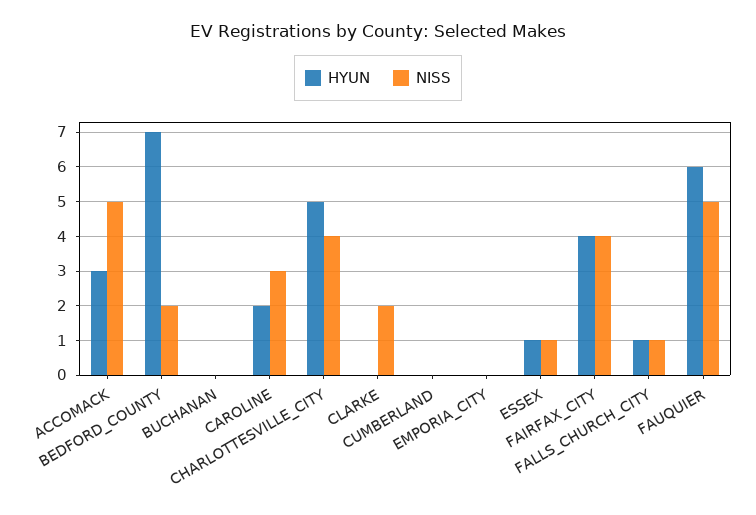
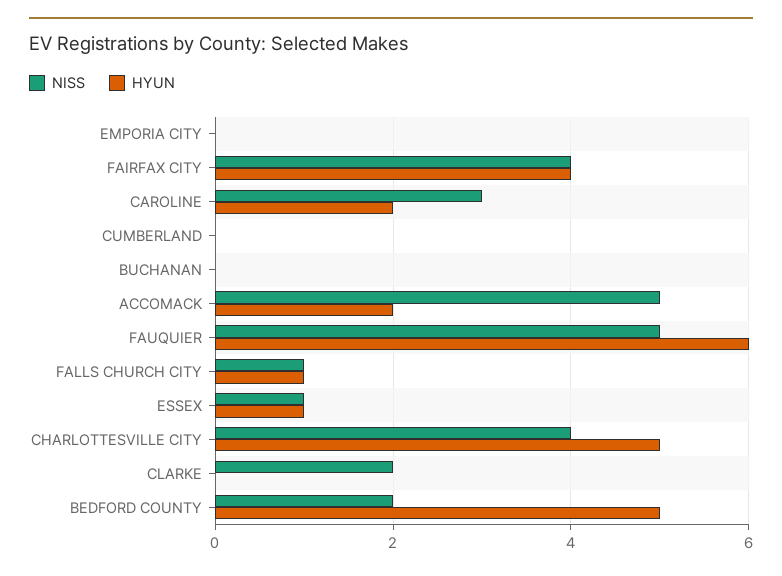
  {
    "HYUN": {
-     "ACCOMACK": 3,
+     "ACCOMACK": 2,
-     "BEDFORD_COUNTY": 7,
+     "BEDFORD_COUNTY": 5,
      "BUCHANAN": 0,
      "CAROLINE": 2,
      "CHARLOTTESVILLE_CITY": 5,
      "CLARKE": 0,
      "CUMBERLAND": 0,
      "EMPORIA_CITY": 0,
      "ESSEX": 1,
      "FAIRFAX_CITY": 4,
      "FALLS_CHURCH_CITY": 1,
      "FAUQUIER": 6
    },
    "NISS": {
      "ACCOMACK": 5,
      "BEDFORD_COUNTY": 2,
      "BUCHANAN": 0,
      "CAROLINE": 3,
      "CHARLOTTESVILLE_CITY": 4,
      "CLARKE": 2,
      "CUMBERLAND": 0,
      "EMPORIA_CITY": 0,
      "ESSEX": 1,
      "FAIRFAX_CITY": 4,
      "FALLS_CHURCH_CITY": 1,
      "FAUQUIER": 5
    }
  }

